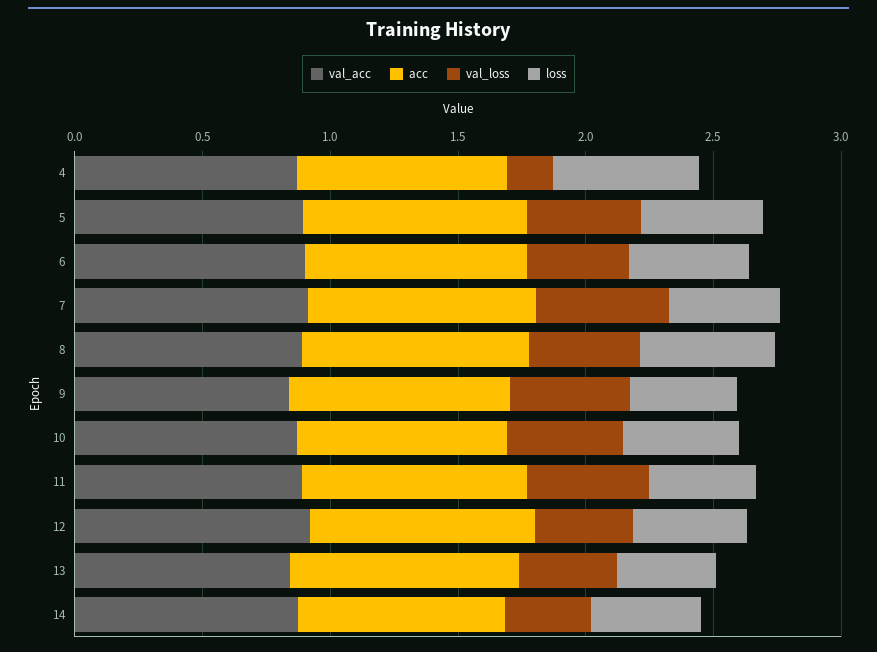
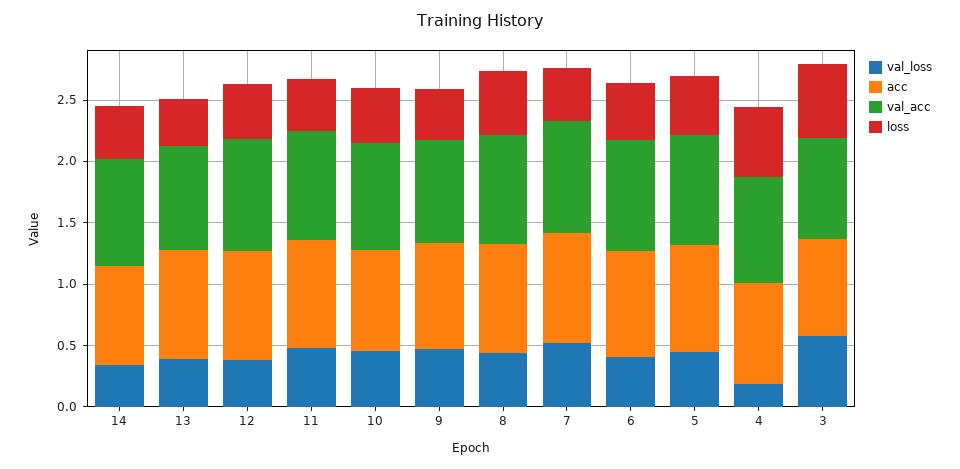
  {
    "val_acc": {
      "4": 0.9,
      "5": 0.9,
      "6": 0.9,
      "7": 0.9,
      "8": 0.9,
      "9": 0.8,
      "10": 0.9,
      "11": 0.9,
      "12": 0.9,
      "13": 0.8,
-     "14": 0.9
+     "14": 0.9,
+     "3": 0.8
    },
    "acc": {
      "4": 0.8,
      "5": 0.9,
      "6": 0.9,
      "7": 0.9,
      "8": 0.9,
      "9": 0.9,
      "10": 0.8,
      "11": 0.9,
      "12": 0.9,
      "13": 0.9,
-     "14": 0.8
+     "14": 0.8,
+     "3": 0.8
    },
    "val_loss": {
      "4": 0.2,
      "5": 0.4,
      "6": 0.4,
      "7": 0.5,
      "8": 0.4,
      "9": 0.5,
      "10": 0.5,
      "11": 0.5,
      "12": 0.4,
      "13": 0.4,
-     "14": 0.3
+     "14": 0.3,
+     "3": 0.6
    },
    "loss": {
      "4": 0.6,
      "5": 0.5,
      "6": 0.5,
      "7": 0.4,
      "8": 0.5,
      "9": 0.4,
      "10": 0.5,
      "11": 0.4,
      "12": 0.4,
      "13": 0.4,
-     "14": 0.4
+     "14": 0.4,
+     "3": 0.6
    }
  }

